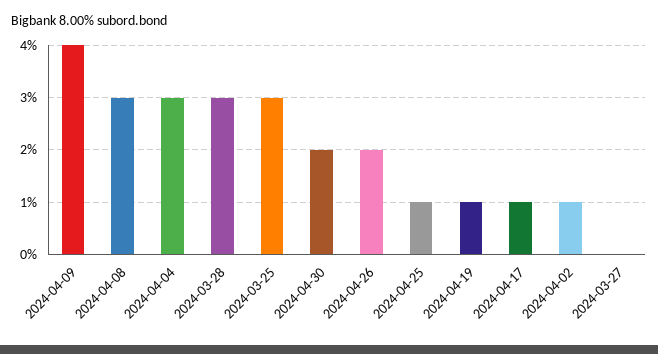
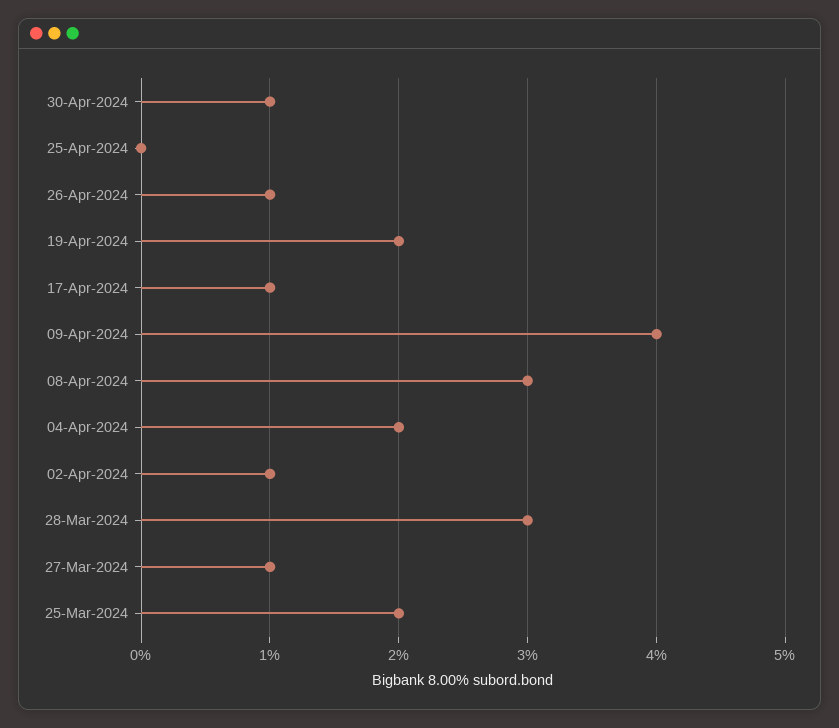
  {
    "2024-04-09": 4,
    "2024-04-08": 3,
-   "2024-04-04": 3,
+   "2024-04-04": 2,
    "2024-03-28": 3,
-   "2024-03-25": 3,
+   "2024-03-25": 2,
-   "2024-04-30": 2,
+   "2024-04-30": 1,
-   "2024-04-26": 2,
+   "2024-04-26": 1,
-   "2024-04-25": 1,
+   "2024-04-25": 0,
-   "2024-04-19": 1,
+   "2024-04-19": 2,
    "2024-04-17": 1,
    "2024-04-02": 1,
-   "2024-03-27": 0
+   "2024-03-27": 1
  }

